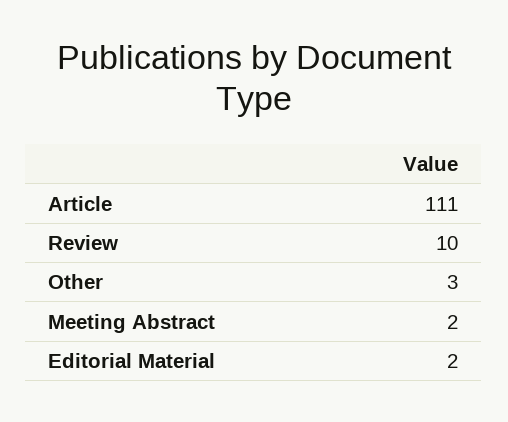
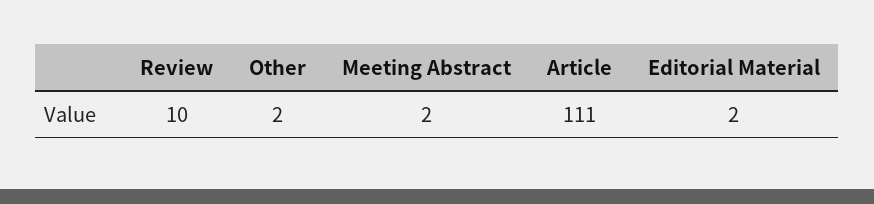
  {
    "Article": 111,
    "Review": 10,
-   "Other": 3,
+   "Other": 2,
    "Meeting Abstract": 2,
    "Editorial Material": 2
  }

